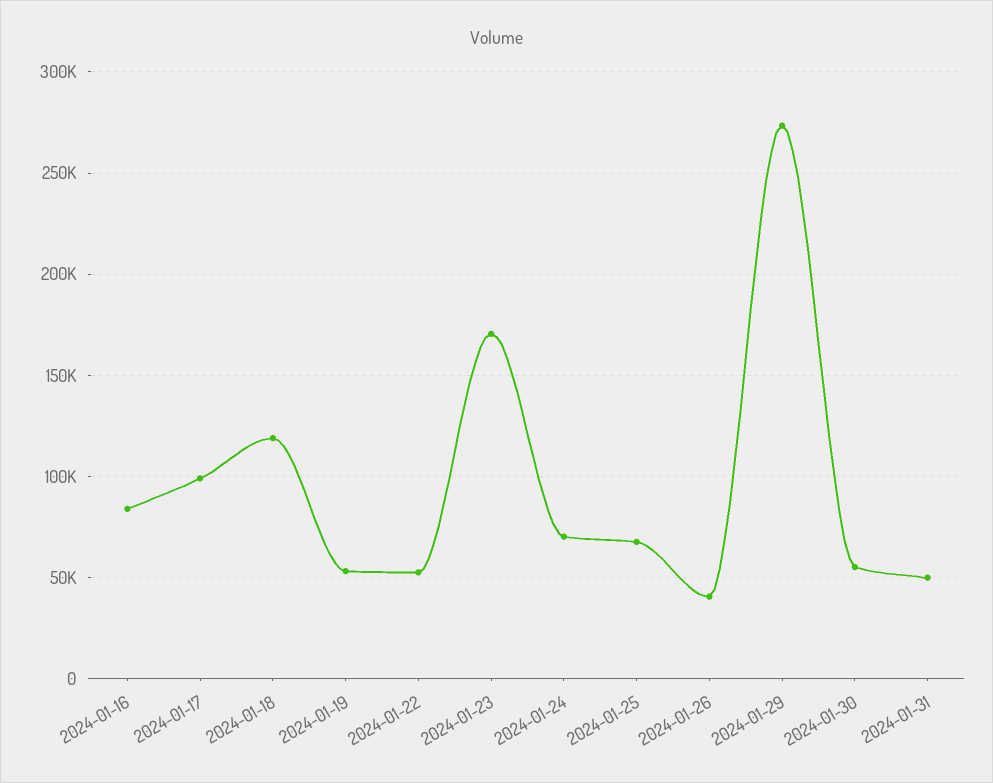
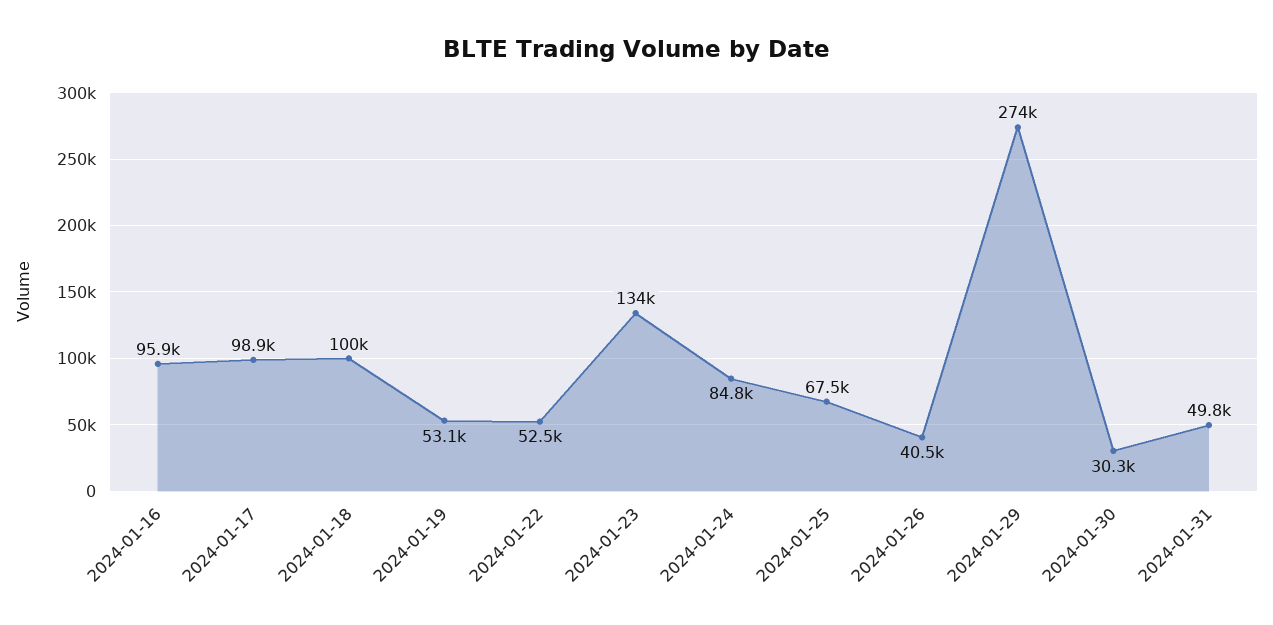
  {
-   "2024-01-16": 85000,
+   "2024-01-16": 95900,
    "2024-01-17": 98900,
-   "2024-01-18": 120000,
+   "2024-01-18": 100000,
    "2024-01-19": 53100,
    "2024-01-22": 52500,
-   "2024-01-23": 170000,
+   "2024-01-23": 134000,
-   "2024-01-24": 70000,
+   "2024-01-24": 84800,
    "2024-01-25": 67500,
    "2024-01-26": 40500,
    "2024-01-29": 274000,
-   "2024-01-30": 55000,
+   "2024-01-30": 30300,
    "2024-01-31": 49800
  }

